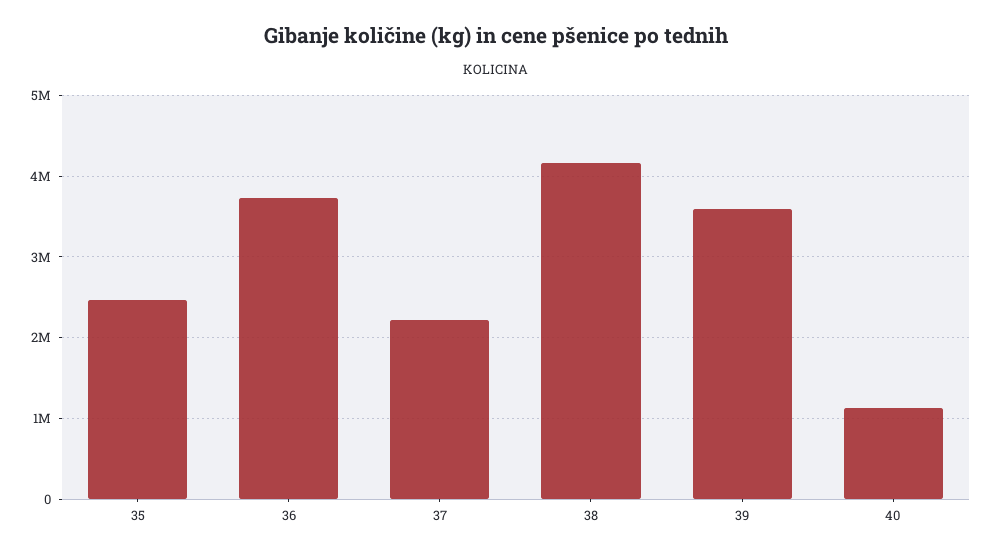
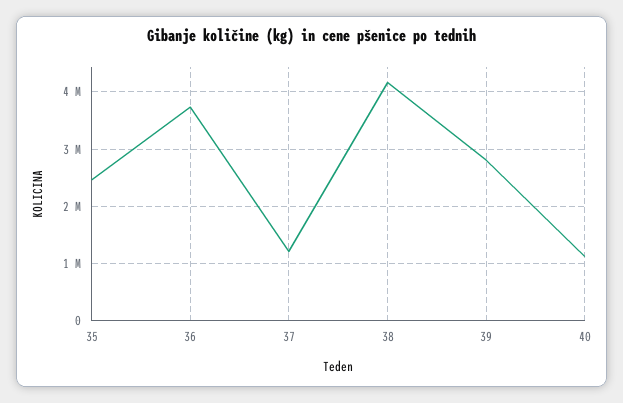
  {
    "35": 2500000,
    "36": 3700000,
-   "37": 2200000,
+   "37": 1200000,
    "38": 4200000,
-   "39": 3600000,
+   "39": 2800000,
    "40": 1100000
  }

